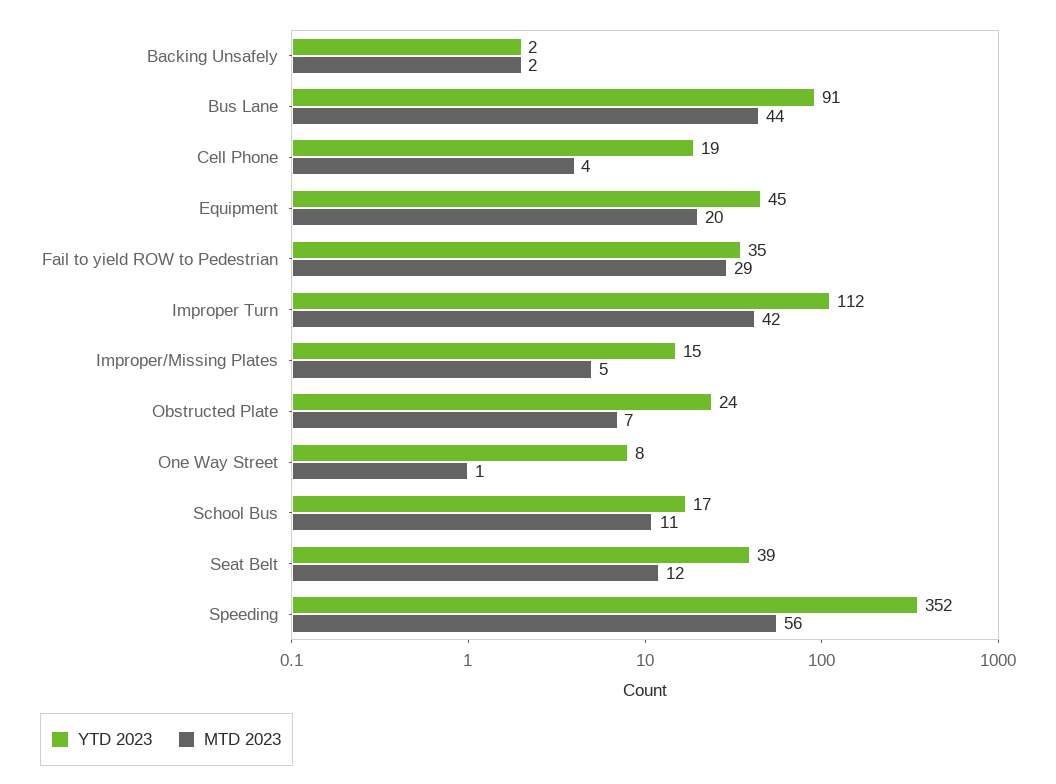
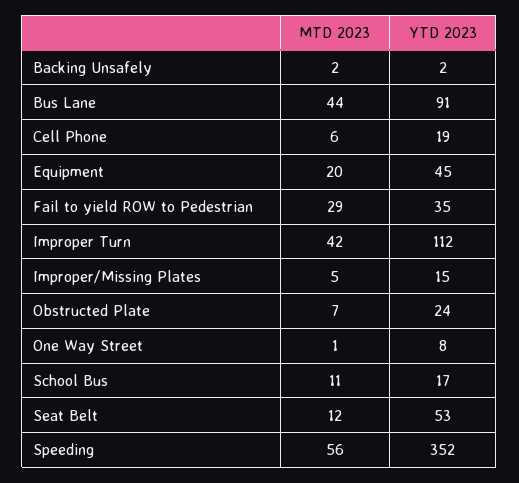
  {
    "YTD 2023": {
      "Backing Unsafely": 2,
      "Bus Lane": 91,
      "Cell Phone": 19,
      "Equipment": 45,
      "Fail to yield ROW to Pedestrian": 35,
      "Improper Turn": 112,
      "Improper/Missing Plates": 15,
      "Obstructed Plate": 24,
      "One Way Street": 8,
      "School Bus": 17,
-     "Seat Belt": 39,
+     "Seat Belt": 53,
      "Speeding": 352
    },
    "MTD 2023": {
      "Backing Unsafely": 2,
      "Bus Lane": 44,
-     "Cell Phone": 4,
+     "Cell Phone": 6,
      "Equipment": 20,
      "Fail to yield ROW to Pedestrian": 29,
      "Improper Turn": 42,
      "Improper/Missing Plates": 5,
      "Obstructed Plate": 7,
      "One Way Street": 1,
      "School Bus": 11,
      "Seat Belt": 12,
      "Speeding": 56
    }
  }

